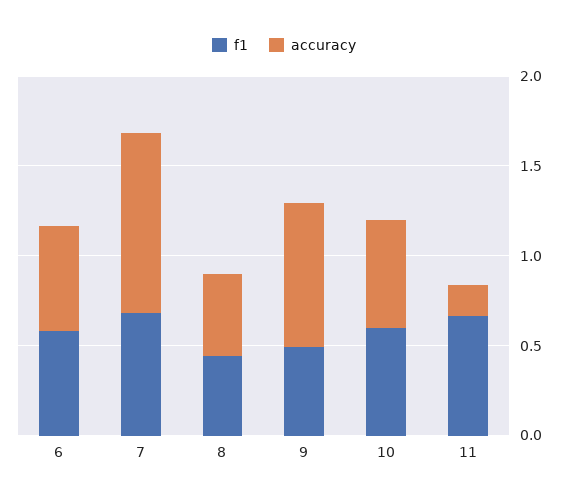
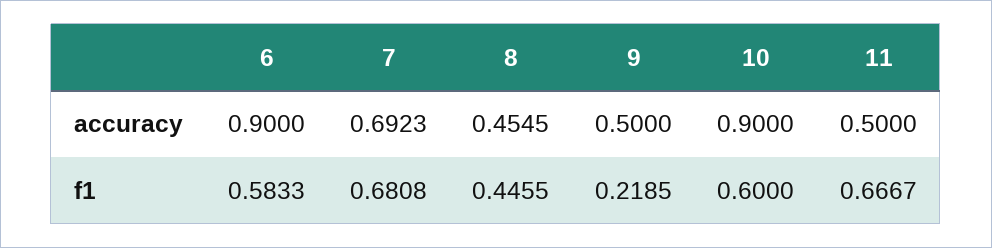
  {
    "f1": {
      "6": 0.5833,
      "7": 0.6808,
      "8": 0.4455,
-     "9": 0.5,
+     "9": 0.2185,
      "10": 0.6,
      "11": 0.6667
    },
    "accuracy": {
-     "6": 0.6,
+     "6": 0.9,
-     "7": 1,
+     "7": 0.6923,
      "8": 0.4545,
-     "9": 0.8,
+     "9": 0.5,
-     "10": 0.6,
+     "10": 0.9,
-     "11": 0.2
+     "11": 0.5
    }
  }

